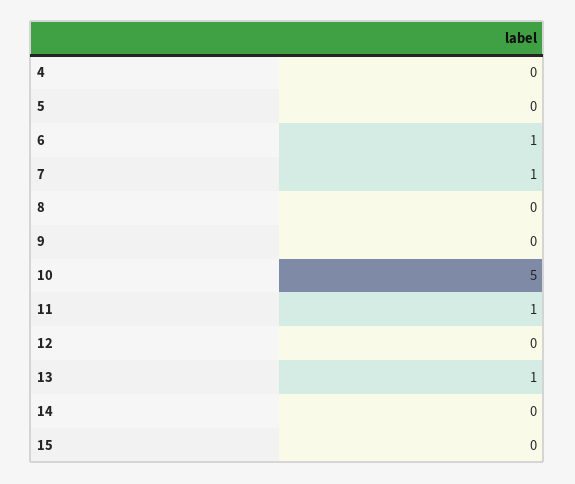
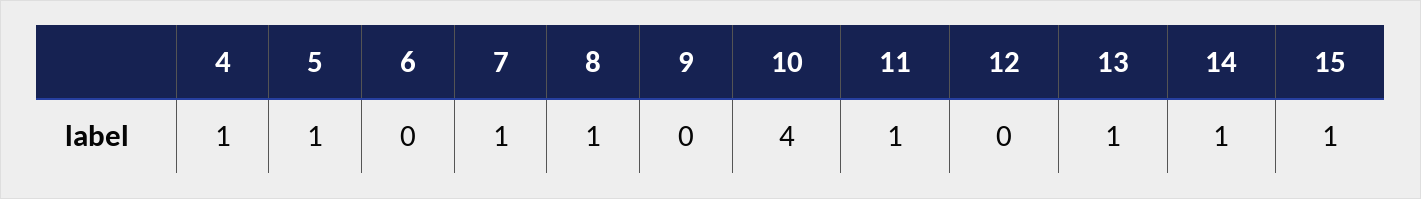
  {
-   "4": 0,
+   "4": 1,
-   "5": 0,
+   "5": 1,
-   "6": 1,
+   "6": 0,
    "7": 1,
-   "8": 0,
+   "8": 1,
    "9": 0,
-   "10": 5,
+   "10": 4,
    "11": 1,
    "12": 0,
    "13": 1,
-   "14": 0,
+   "14": 1,
-   "15": 0
+   "15": 1
  }

